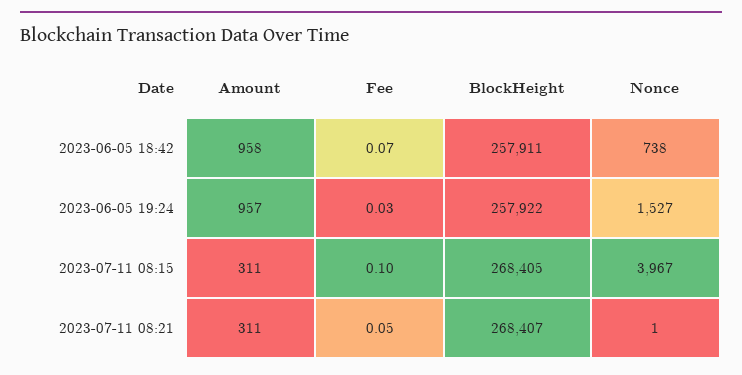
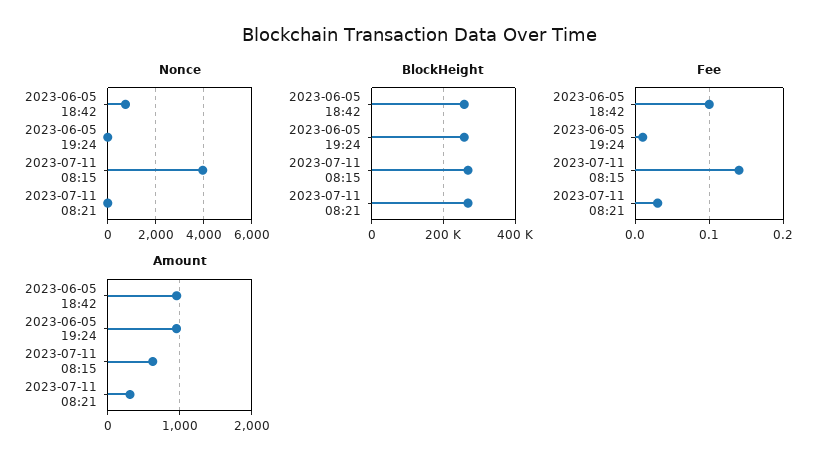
  {
    "Amount": {
      "2023-06-05 18:42": 958,
      "2023-06-05 19:24": 957,
-     "2023-07-11 08:15": 311,
+     "2023-07-11 08:15": 600,
      "2023-07-11 08:21": 311
    },
    "Fee": {
-     "2023-06-05 18:42": 0.07,
+     "2023-06-05 18:42": 0.1,
-     "2023-06-05 19:24": 0.03,
+     "2023-06-05 19:24": 0.01,
-     "2023-07-11 08:15": 0.1,
+     "2023-07-11 08:15": 0.14,
-     "2023-07-11 08:21": 0.05
+     "2023-07-11 08:21": 0.03
    },
    "BlockHeight": {
      "2023-06-05 18:42": 257911,
      "2023-06-05 19:24": 257922,
      "2023-07-11 08:15": 268405,
      "2023-07-11 08:21": 268407
    },
    "Nonce": {
      "2023-06-05 18:42": 738,
-     "2023-06-05 19:24": 1527,
+     "2023-06-05 19:24": 0,
      "2023-07-11 08:15": 3967,
      "2023-07-11 08:21": 1
    }
  }

